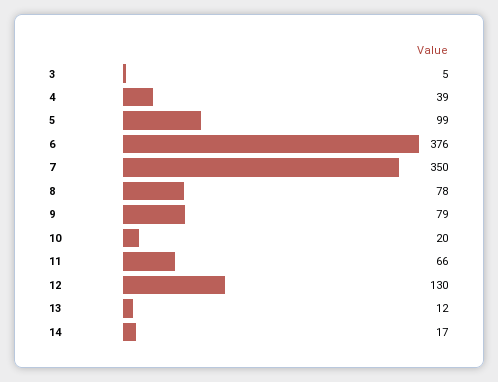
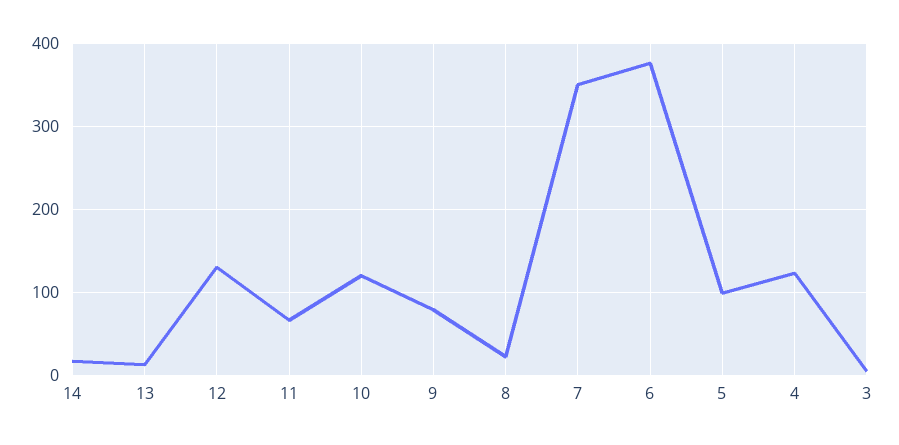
  {
    "3": 5,
-   "4": 39,
+   "4": 120,
    "5": 99,
    "6": 376,
    "7": 350,
-   "8": 78,
+   "8": 20,
    "9": 79,
-   "10": 20,
+   "10": 120,
    "11": 66,
    "12": 130,
    "13": 12,
    "14": 17
  }

